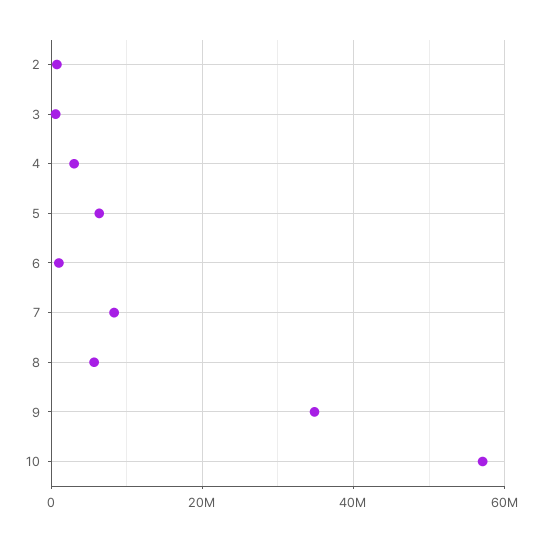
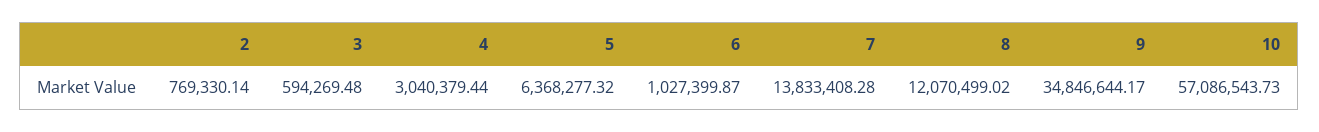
  {
    "2": 769330.14,
    "3": 594269.48,
    "4": 3040379.44,
    "5": 6368277.32,
    "6": 1027399.87,
-   "7": 8000000,
+   "7": 13833408.28,
-   "8": 6000000,
+   "8": 12070499.02,
    "9": 34846644.17,
    "10": 57086543.73
  }

